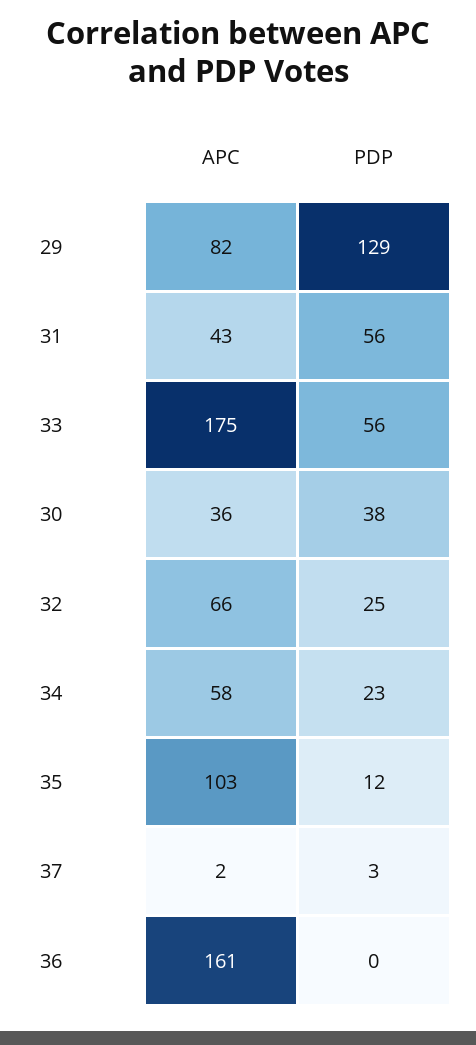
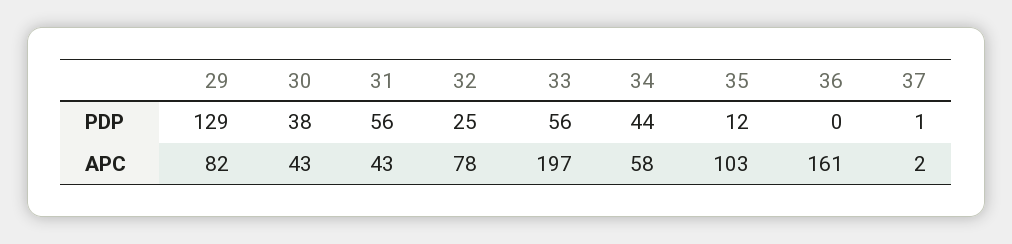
  {
    "APC": {
      "29": 82,
      "31": 43,
-     "33": 175,
+     "33": 197,
-     "30": 36,
+     "30": 43,
-     "32": 66,
+     "32": 78,
      "34": 58,
      "35": 103,
      "37": 2,
      "36": 161
    },
    "PDP": {
      "29": 129,
      "31": 56,
      "33": 56,
      "30": 38,
      "32": 25,
-     "34": 23,
+     "34": 44,
      "35": 12,
-     "37": 3,
+     "37": 1,
      "36": 0
    }
  }

